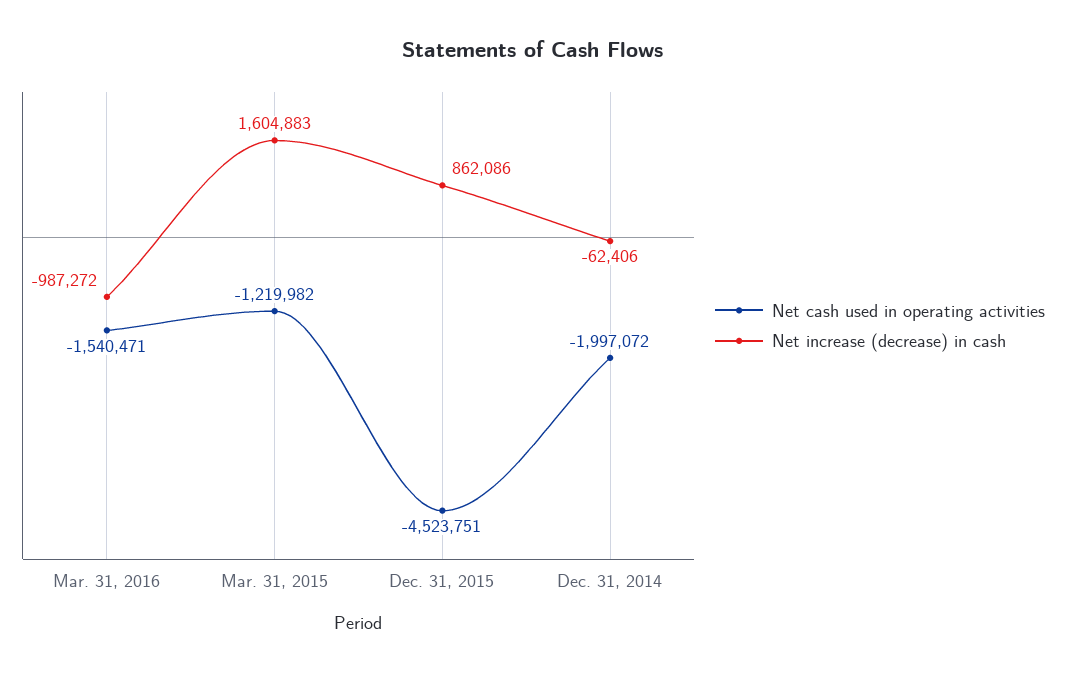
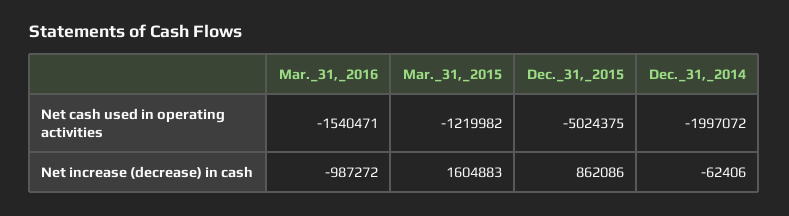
  {
    "Net cash used in operating activities": {
      "Mar. 31, 2016": -1540471,
      "Mar. 31, 2015": -1219982,
-     "Dec. 31, 2015": -4523751,
+     "Dec. 31, 2015": -5024375,
      "Dec. 31, 2014": -1997072
    },
    "Net increase (decrease) in cash": {
      "Mar. 31, 2016": -987272,
      "Mar. 31, 2015": 1604883,
      "Dec. 31, 2015": 862086,
      "Dec. 31, 2014": -62406
    }
  }

